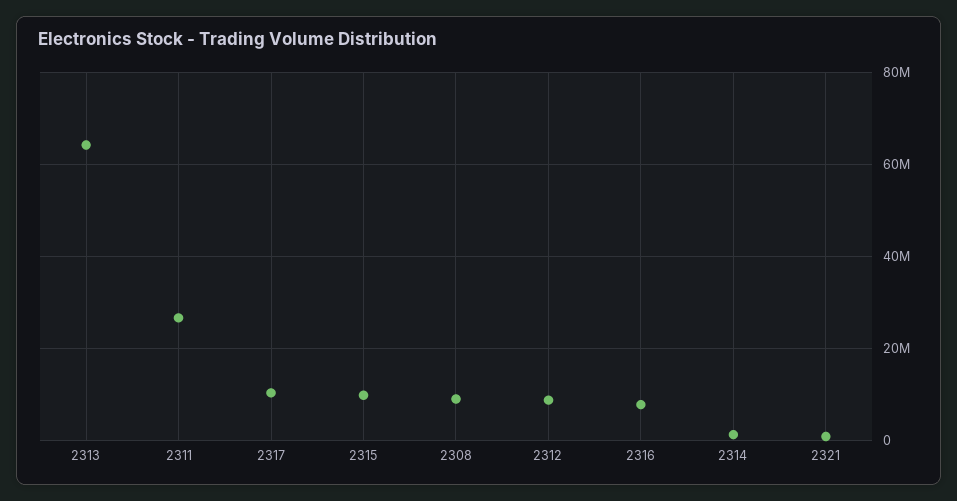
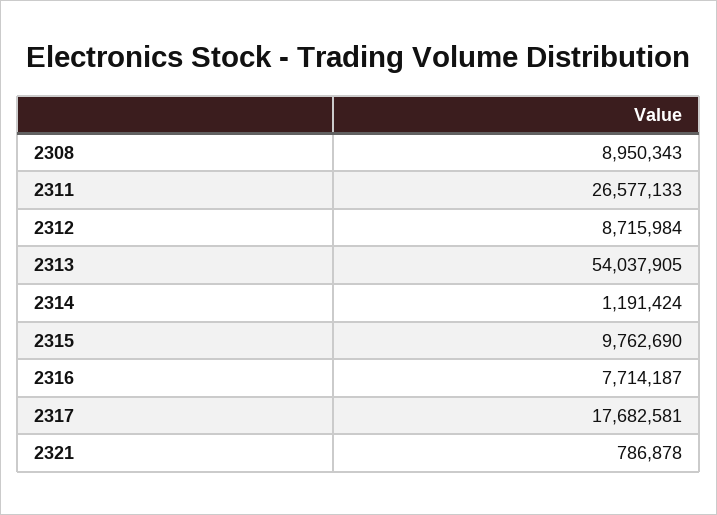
  {
-   "2313": 64000000,
+   "2313": 54037905,
    "2311": 26577133,
-   "2317": 10000000,
+   "2317": 17682581,
    "2315": 9762690,
    "2308": 8950343,
    "2312": 8715984,
    "2316": 7714187,
    "2314": 1191424,
    "2321": 786878
  }

